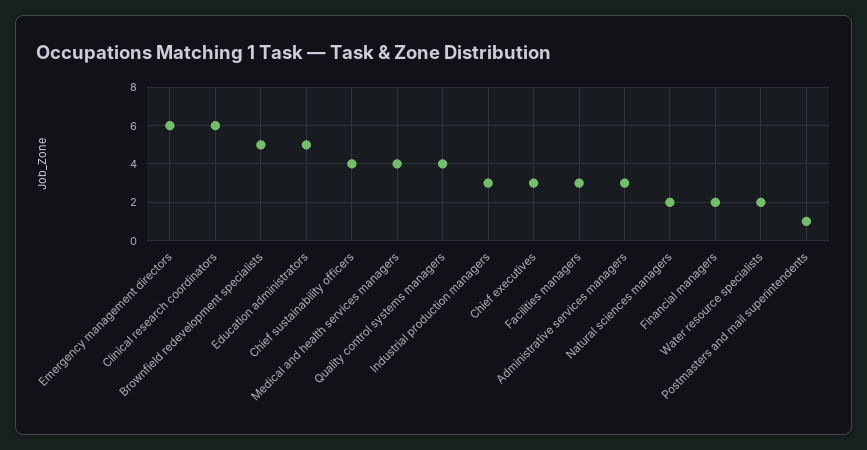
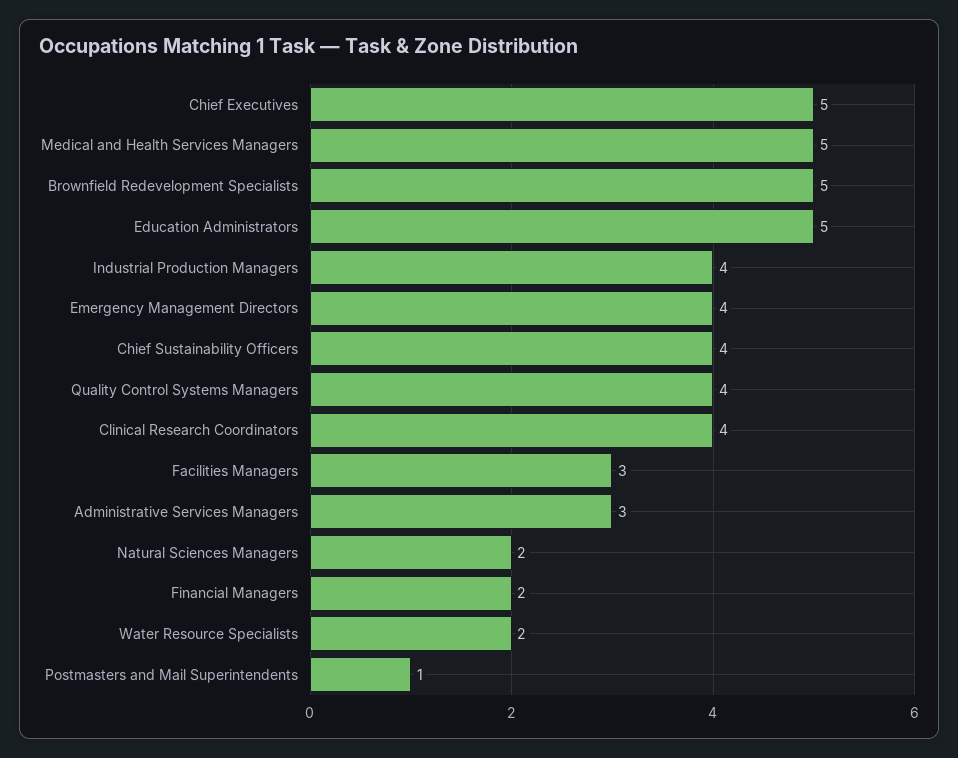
  {
-   "Emergency management directors": 6,
+   "Emergency management directors": 4,
-   "Clinical research coordinators": 6,
+   "Clinical research coordinators": 4,
    "Brownfield redevelopment specialists": 5,
    "Education administrators": 5,
    "Chief sustainability officers": 4,
-   "Medical and health services managers": 4,
+   "Medical and health services managers": 5,
    "Quality control systems managers": 4,
-   "Industrial production managers": 3,
+   "Industrial production managers": 4,
-   "Chief executives": 3,
+   "Chief executives": 5,
    "Facilities managers": 3,
    "Administrative services managers": 3,
    "Natural sciences managers": 2,
    "Financial managers": 2,
    "Water resource specialists": 2,
    "Postmasters and mail superintendents": 1
  }

